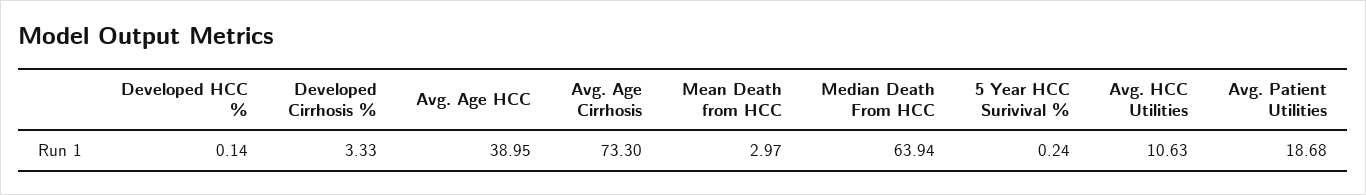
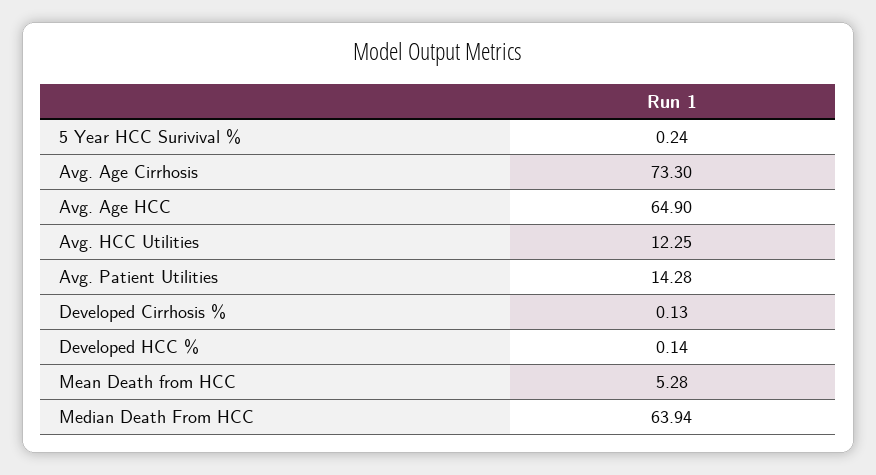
  {
    "Developed HCC %": 0.14,
-   "Developed Cirrhosis %": 3.33,
+   "Developed Cirrhosis %": 0.13,
-   "Avg. Age HCC": 38.95,
+   "Avg. Age HCC": 64.9,
    "Avg. Age Cirrhosis": 73.3,
-   "Mean Death from HCC": 2.97,
+   "Mean Death from HCC": 5.28,
    "Median Death From HCC": 63.94,
    "5 Year HCC Surivival %": 0.24,
-   "Avg. HCC Utilities": 10.63,
+   "Avg. HCC Utilities": 12.25,
-   "Avg. Patient Utilities": 18.68
+   "Avg. Patient Utilities": 14.28
  }

